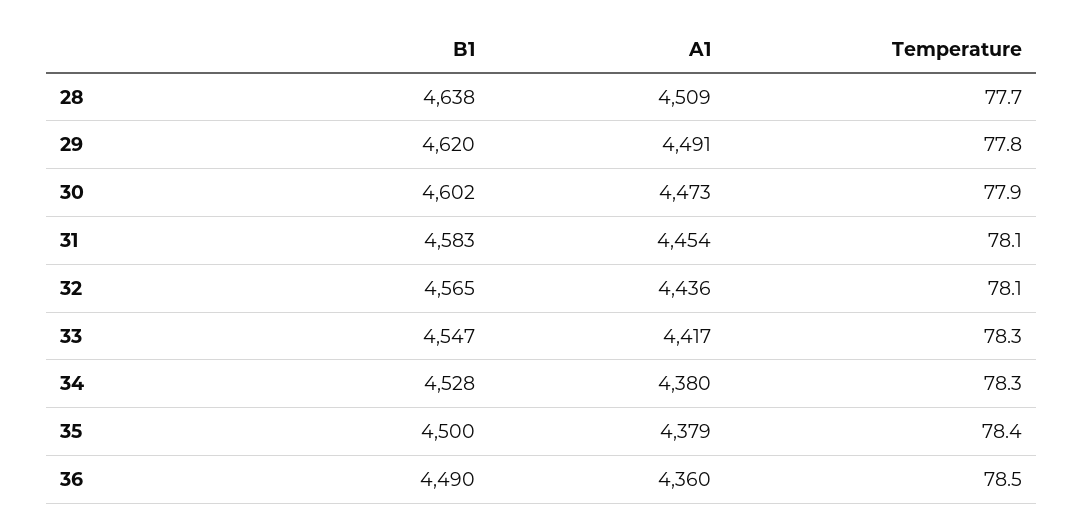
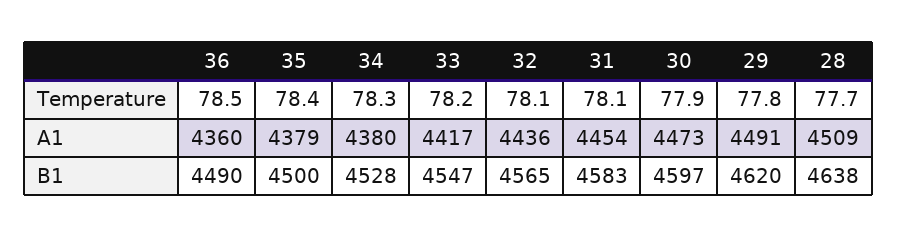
  {
    "B1": {
      "28": 4638,
      "29": 4620,
-     "30": 4602,
+     "30": 4597,
      "31": 4583,
      "32": 4565,
      "33": 4547,
      "34": 4528,
      "35": 4500,
      "36": 4490
    },
    "A1": {
      "28": 4509,
      "29": 4491,
      "30": 4473,
      "31": 4454,
      "32": 4436,
      "33": 4417,
      "34": 4380,
      "35": 4379,
      "36": 4360
    },
    "Temperature": {
      "28": 77.7,
      "29": 77.8,
      "30": 77.9,
      "31": 78.1,
      "32": 78.1,
-     "33": 78.3,
+     "33": 78.2,
      "34": 78.3,
      "35": 78.4,
      "36": 78.5
    }
  }

